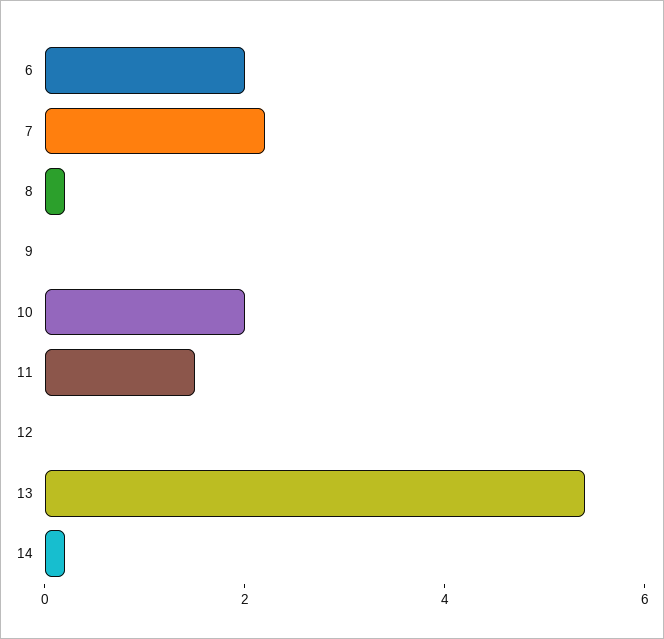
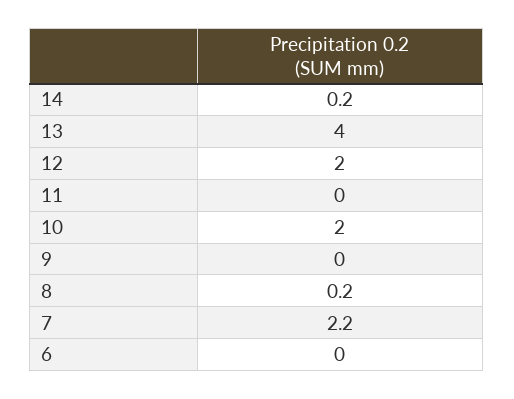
  {
-   "6": 2,
+   "6": 0,
    "7": 2.2,
    "8": 0.2,
    "9": 0,
    "10": 2,
-   "11": 1.5,
+   "11": 0,
-   "12": 0,
+   "12": 2,
-   "13": 5.5,
+   "13": 4,
    "14": 0.2
  }

